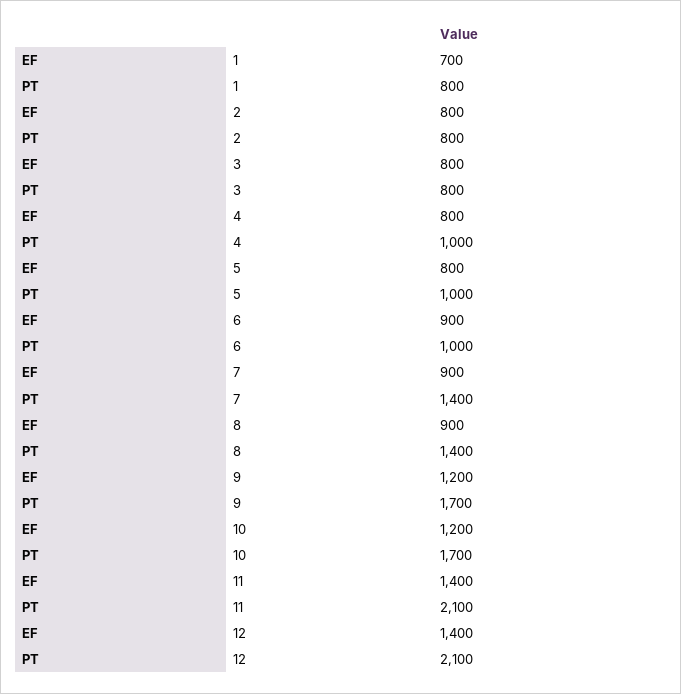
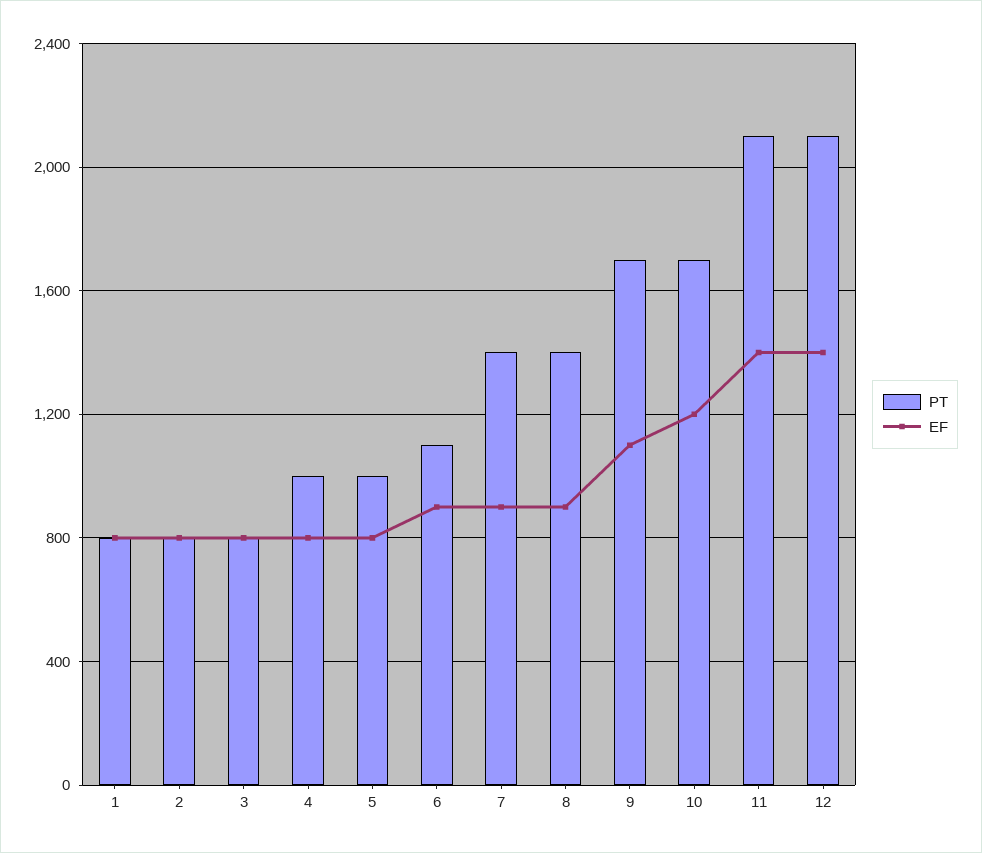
  {
    "EF": {
-     "1": 700,
+     "1": 800,
      "2": 800,
      "3": 800,
      "4": 800,
      "5": 800,
      "6": 900,
      "7": 900,
      "8": 900,
-     "9": 1200,
+     "9": 1100,
      "10": 1200,
      "11": 1400,
      "12": 1400
    },
    "PT": {
      "1": 800,
      "2": 800,
      "3": 800,
      "4": 1000,
      "5": 1000,
-     "6": 1000,
+     "6": 1100,
      "7": 1400,
      "8": 1400,
      "9": 1700,
      "10": 1700,
      "11": 2100,
      "12": 2100
    }
  }

